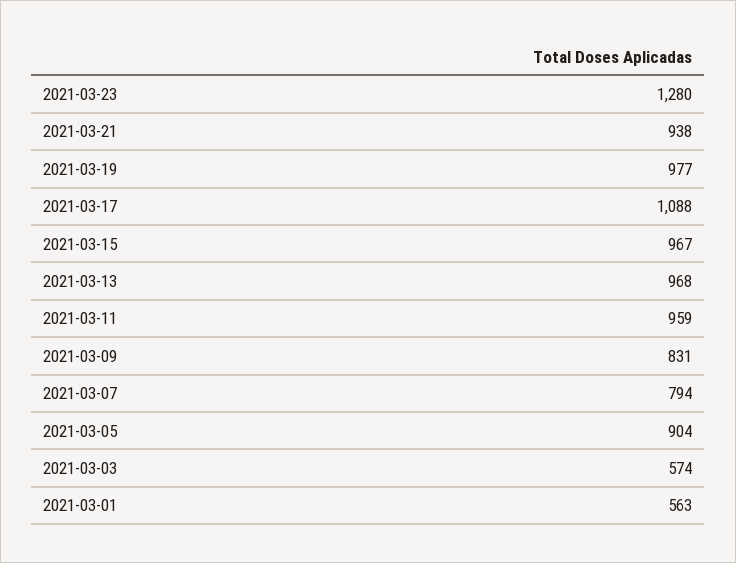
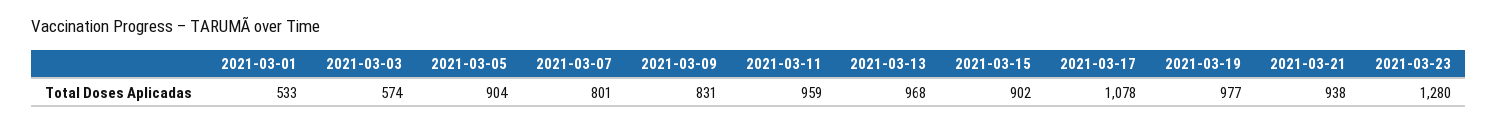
  {
    "2021-03-23": 1280,
    "2021-03-21": 938,
    "2021-03-19": 977,
-   "2021-03-17": 1088,
+   "2021-03-17": 1078,
-   "2021-03-15": 967,
+   "2021-03-15": 902,
    "2021-03-13": 968,
    "2021-03-11": 959,
    "2021-03-09": 831,
-   "2021-03-07": 794,
+   "2021-03-07": 801,
    "2021-03-05": 904,
    "2021-03-03": 574,
-   "2021-03-01": 563
+   "2021-03-01": 533
  }

